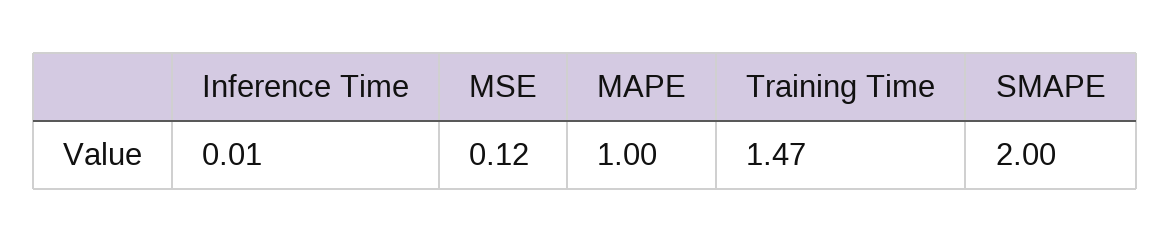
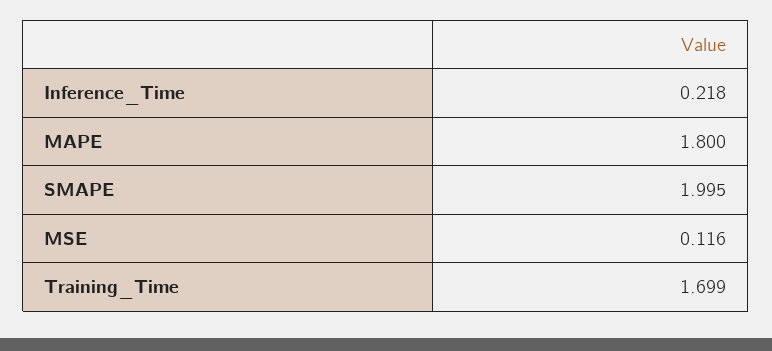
  {
-   "Inference Time": 0.01,
+   "Inference Time": 0.218,
    "MSE": 0.116,
-   "MAPE": 1,
+   "MAPE": 1.8,
-   "Training Time": 1.47,
+   "Training Time": 1.699,
    "SMAPE": 1.995
  }

